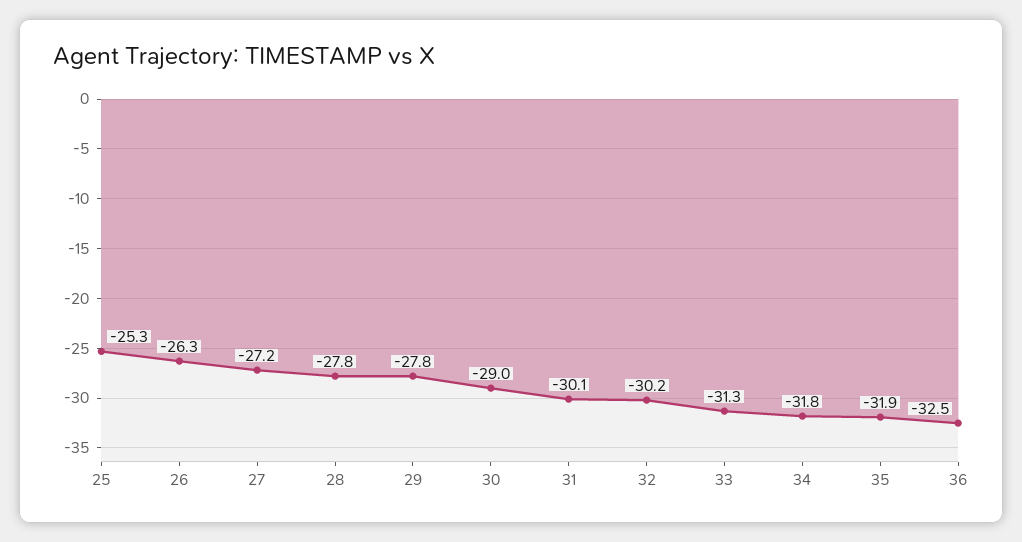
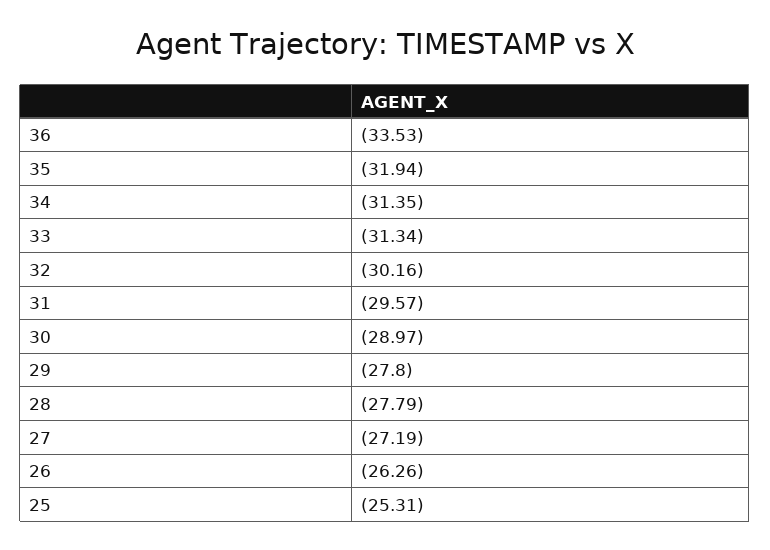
  {
    "25": -25.31,
    "26": -26.26,
    "27": -27.19,
    "28": -27.79,
    "29": -27.8,
    "30": -28.97,
-   "31": -30.1,
+   "31": -29.57,
    "32": -30.16,
    "33": -31.34,
-   "34": -31.8,
+   "34": -31.35,
    "35": -31.94,
-   "36": -32.5
+   "36": -33.53
  }

